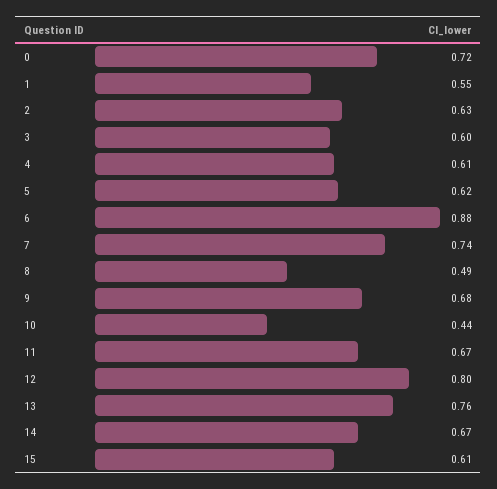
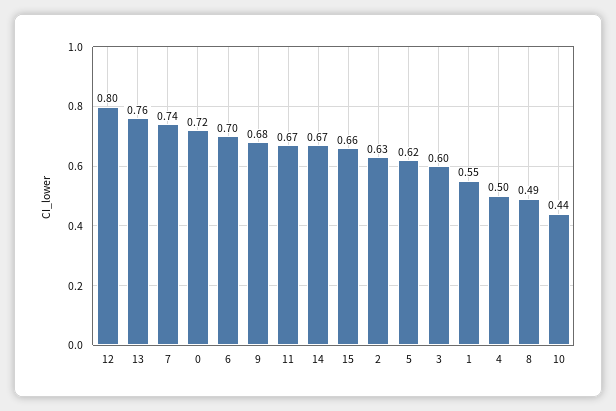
  {
    "0": 0.72,
    "1": 0.55,
    "2": 0.63,
    "3": 0.6,
-   "4": 0.61,
+   "4": 0.5,
    "5": 0.62,
-   "6": 0.88,
+   "6": 0.7,
    "7": 0.74,
    "8": 0.49,
    "9": 0.68,
    "10": 0.44,
    "11": 0.67,
    "12": 0.8,
    "13": 0.76,
    "14": 0.67,
-   "15": 0.61
+   "15": 0.66
  }

